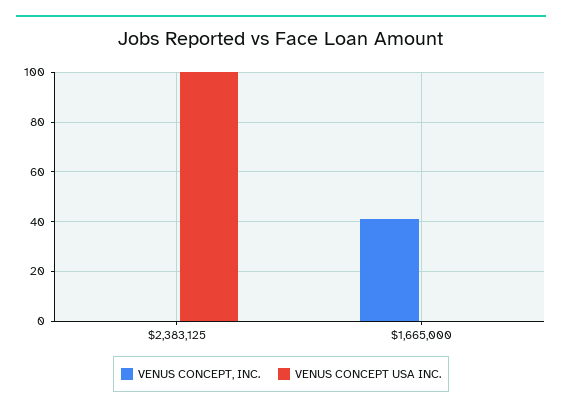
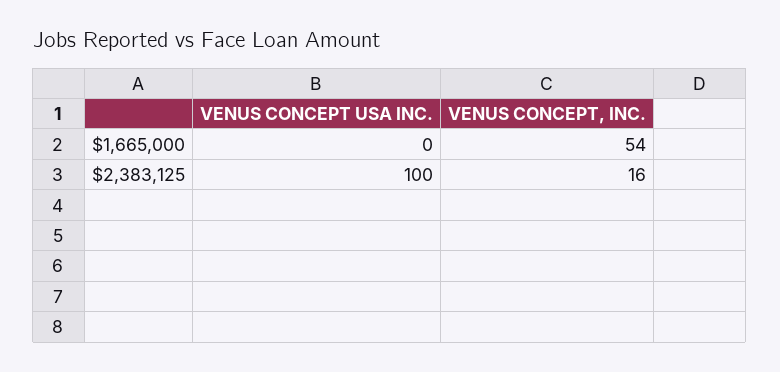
  {
    "VENUS CONCEPT, INC.": {
-     "$2,383,125": 0,
+     "$2,383,125": 16,
-     "$1,665,000": 40
+     "$1,665,000": 54
    },
    "VENUS CONCEPT USA INC.": {
      "$2,383,125": 100,
      "$1,665,000": 0
    }
  }

